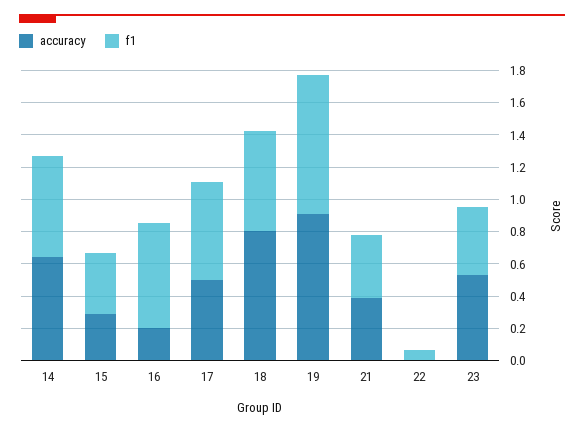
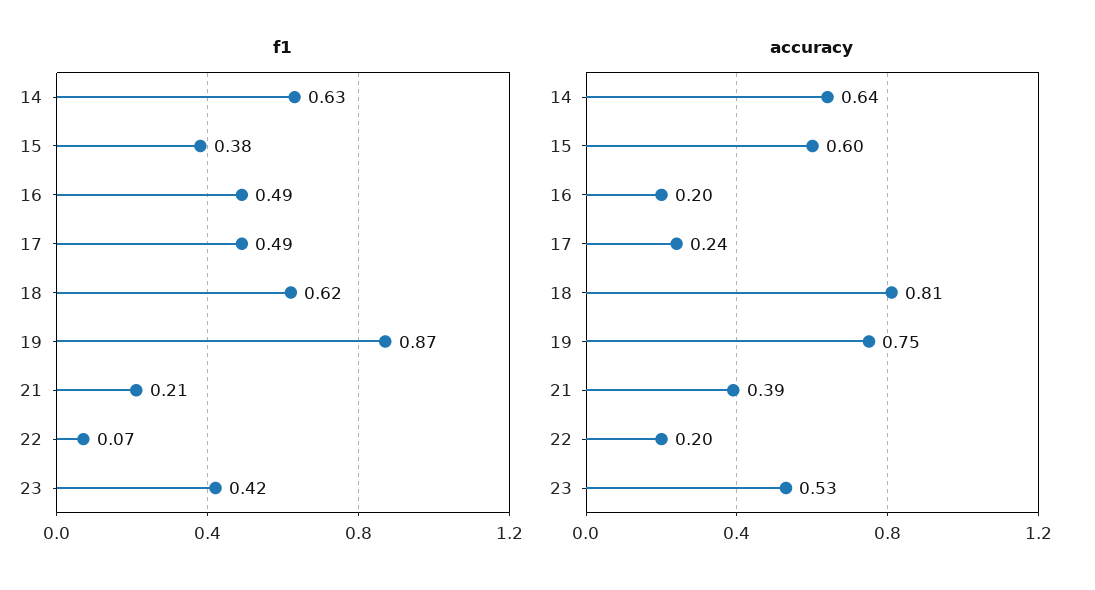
  {
    "accuracy": {
      "14": 0.64,
-     "15": 0.3,
+     "15": 0.6,
      "16": 0.2,
-     "17": 0.5,
+     "17": 0.24,
      "18": 0.81,
-     "19": 0.9,
+     "19": 0.75,
      "21": 0.39,
-     "22": 0,
+     "22": 0.2,
      "23": 0.53
    },
    "f1": {
      "14": 0.63,
      "15": 0.38,
-     "16": 0.65,
+     "16": 0.49,
-     "17": 0.6,
+     "17": 0.49,
      "18": 0.62,
      "19": 0.87,
-     "21": 0.4,
+     "21": 0.21,
      "22": 0.07,
      "23": 0.42
    }
  }

